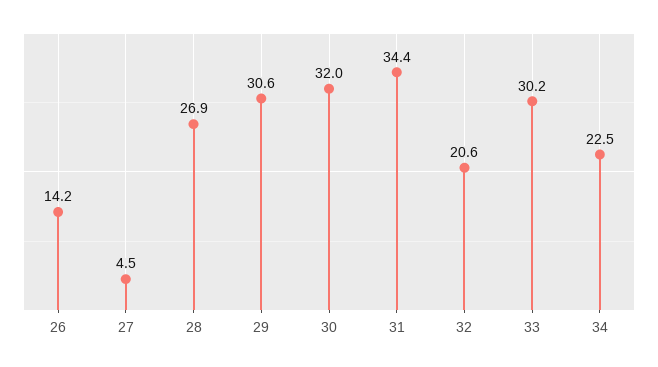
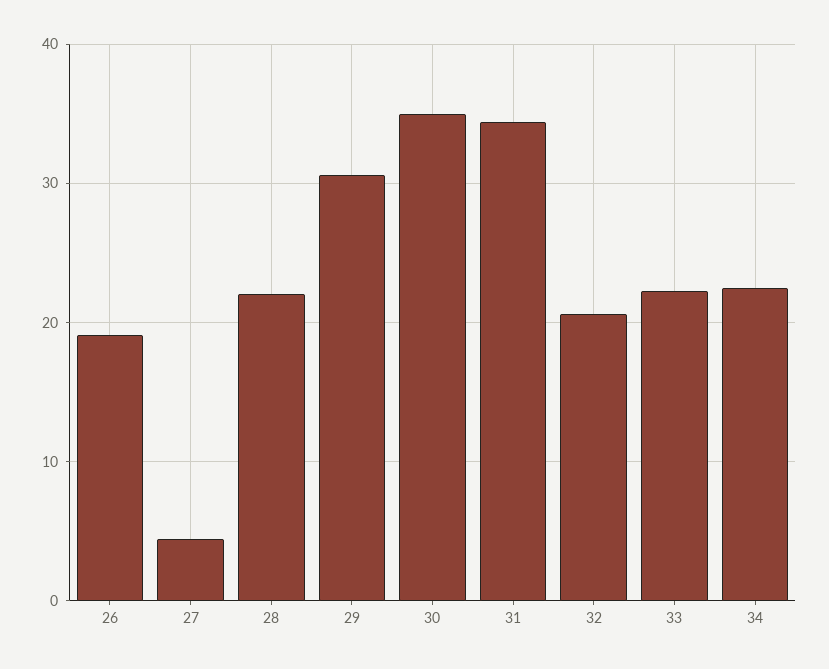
  {
-   "26": 14.2,
+   "26": 19,
    "27": 4.5,
-   "28": 26.9,
+   "28": 22,
    "29": 30.6,
-   "30": 32,
+   "30": 35,
    "31": 34.4,
    "32": 20.6,
-   "33": 30.2,
+   "33": 22,
    "34": 22.5
  }

